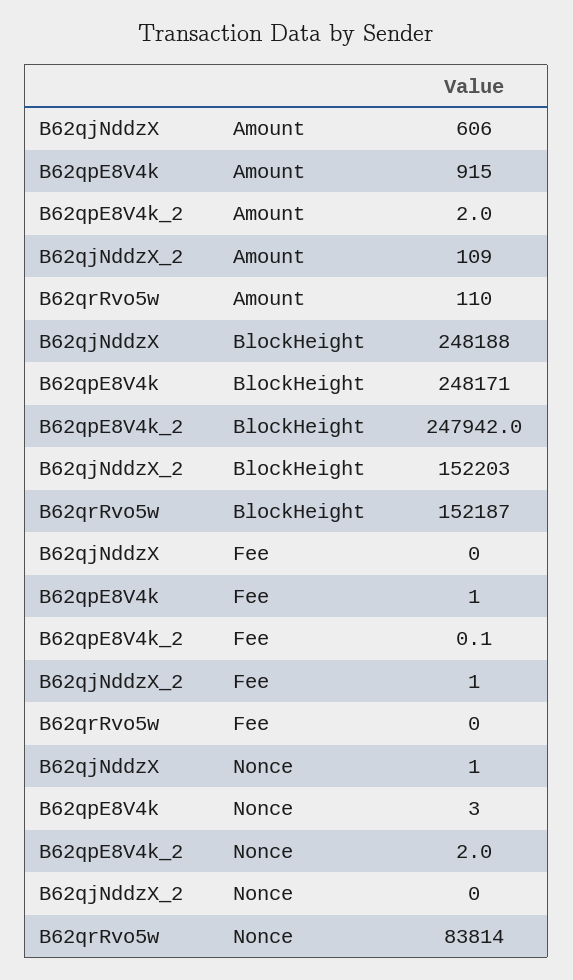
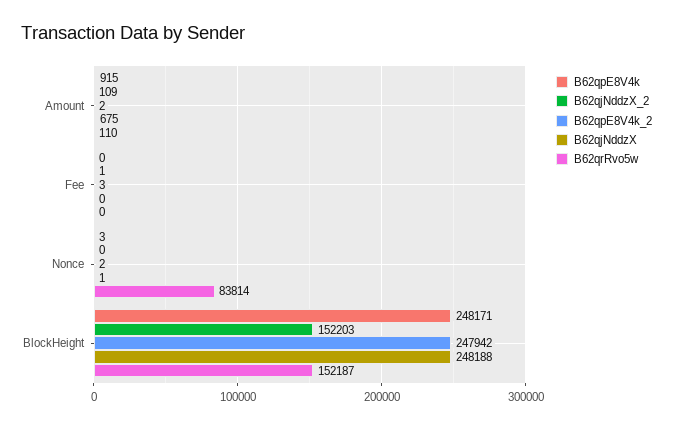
  {
    "B62qjNddzX": {
-     "Amount": 606,
+     "Amount": 675,
      "BlockHeight": 248188,
      "Fee": 0,
      "Nonce": 1
    },
    "B62qpE8V4k": {
      "Amount": 915,
      "BlockHeight": 248171,
-     "Fee": 1,
+     "Fee": 0,
      "Nonce": 3
    },
    "B62qpE8V4k_2": {
      "Amount": 2,
      "BlockHeight": 247942,
-     "Fee": 0.1,
+     "Fee": 3,
      "Nonce": 2
    },
    "B62qjNddzX_2": {
      "Amount": 109,
      "BlockHeight": 152203,
      "Fee": 1,
      "Nonce": 0
    },
    "B62qrRvo5w": {
      "Amount": 110,
      "BlockHeight": 152187,
      "Fee": 0,
      "Nonce": 83814
    }
  }

